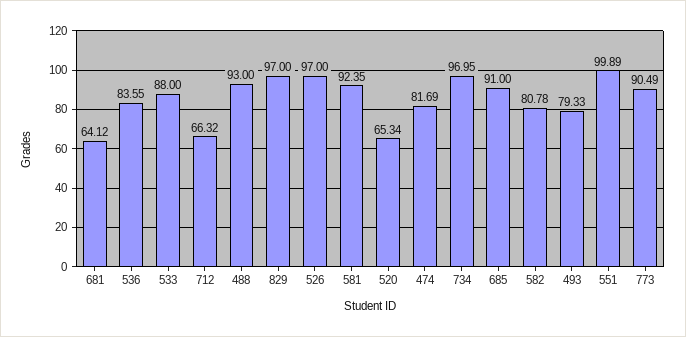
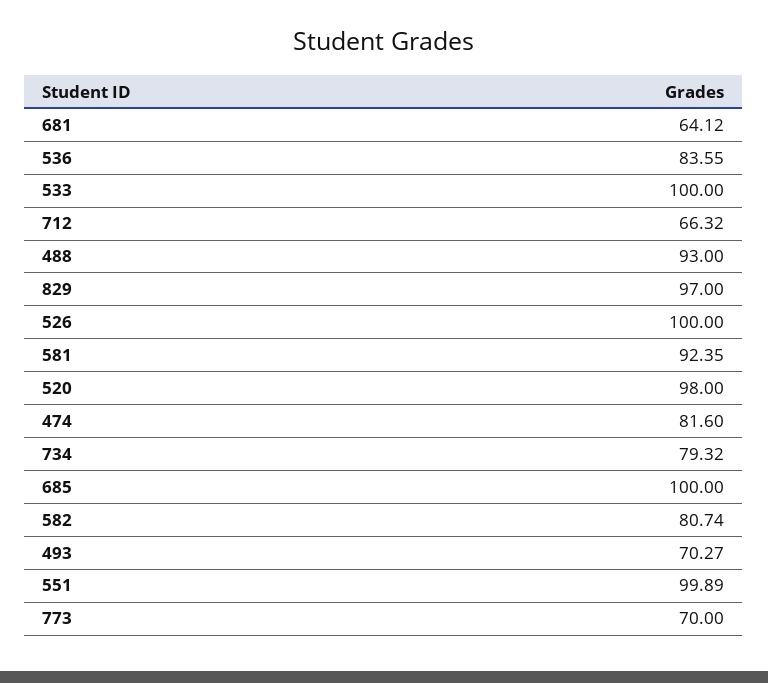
  {
    "681": 64.12,
    "536": 83.55,
-   "533": 88,
+   "533": 100,
    "712": 66.32,
    "488": 93,
    "829": 97,
-   "526": 97,
+   "526": 100,
    "581": 92.35,
-   "520": 65.34,
+   "520": 98,
-   "474": 81.69,
+   "474": 81.6,
-   "734": 96.95,
+   "734": 79.32,
-   "685": 91,
+   "685": 100,
-   "582": 80.78,
+   "582": 80.74,
-   "493": 79.33,
+   "493": 70.27,
    "551": 99.89,
-   "773": 90.49
+   "773": 70
  }

